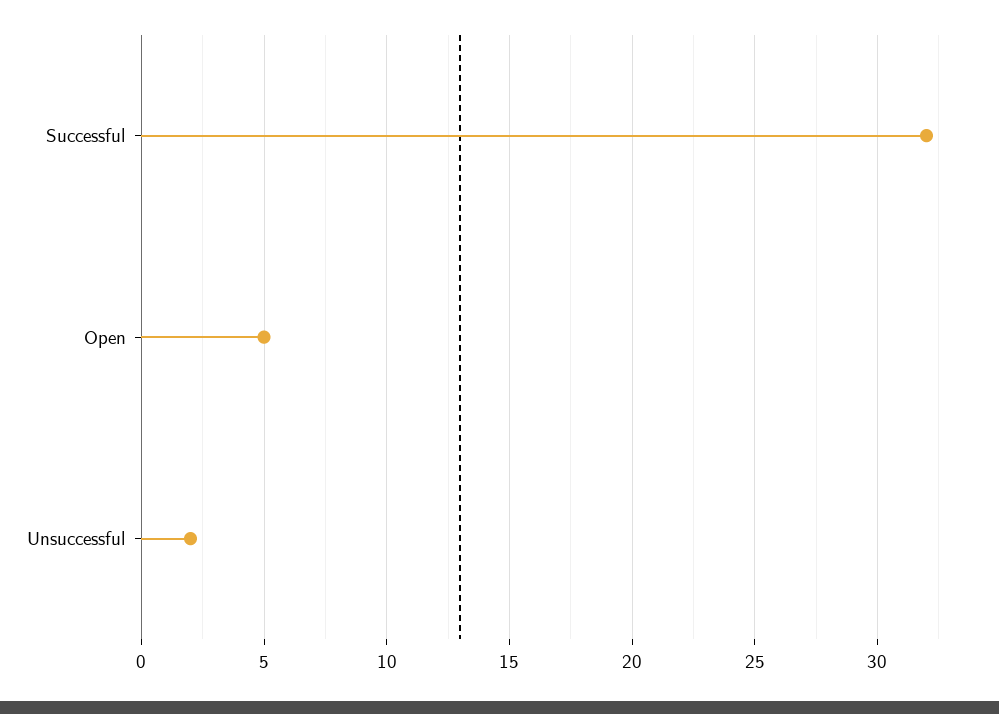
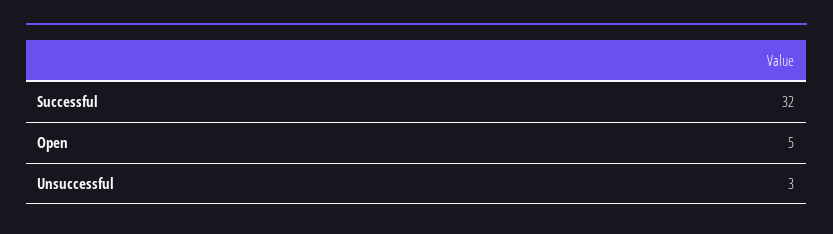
  {
    "Successful": 32,
    "Open": 5,
-   "Unsuccessful": 2
+   "Unsuccessful": 3
  }

